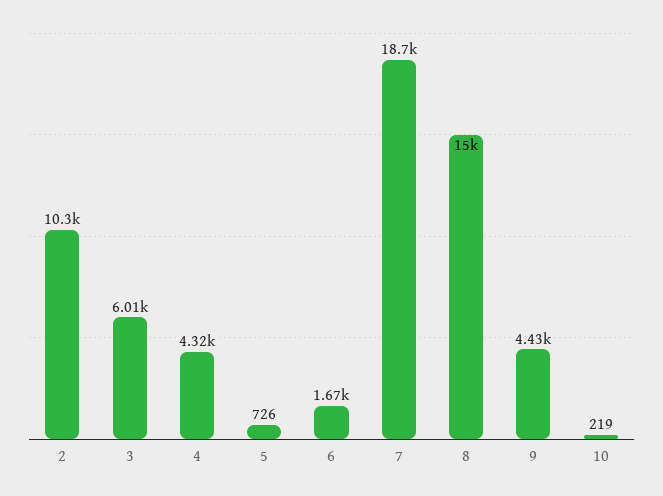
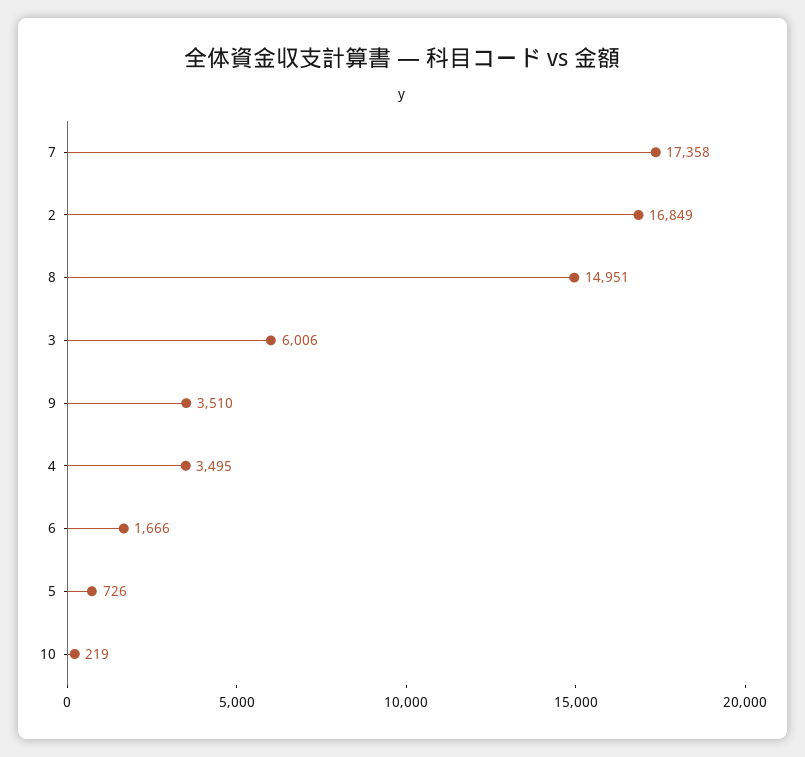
  {
-   "2": 10300,
+   "2": 16849,
    "3": 6006,
-   "4": 4320,
+   "4": 3495,
    "5": 726,
    "6": 1666,
-   "7": 18700,
+   "7": 17358,
    "8": 14951,
-   "9": 4430,
+   "9": 3510,
    "10": 219
  }

